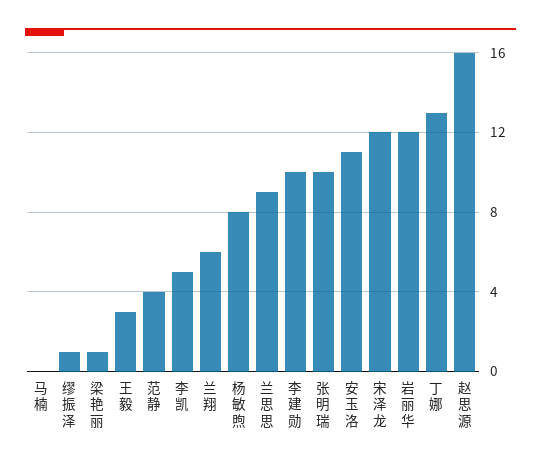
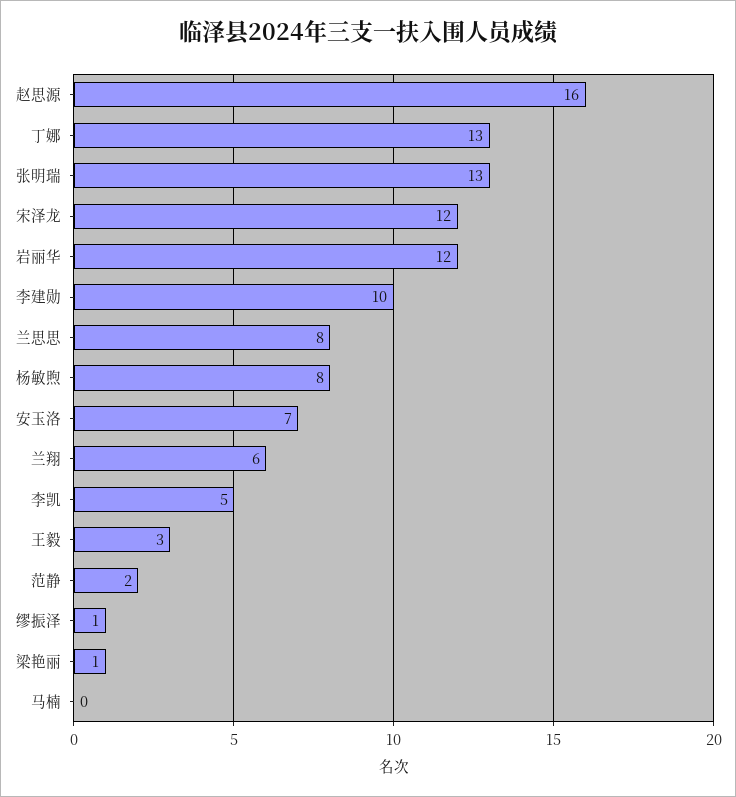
  {
    "马楠": 0,
    "缪振泽": 1,
    "梁艳丽": 1,
    "王毅": 3,
-   "范静": 4,
+   "范静": 2,
    "李凯": 5,
    "兰翔": 6,
    "杨敏煦": 8,
-   "兰思思": 9,
+   "兰思思": 8,
    "李建勋": 10,
-   "张明瑞": 10,
+   "张明瑞": 13,
-   "安玉洛": 11,
+   "安玉洛": 7,
    "宋泽龙": 12,
    "岩丽华": 12,
    "丁娜": 13,
    "赵思源": 16
  }

